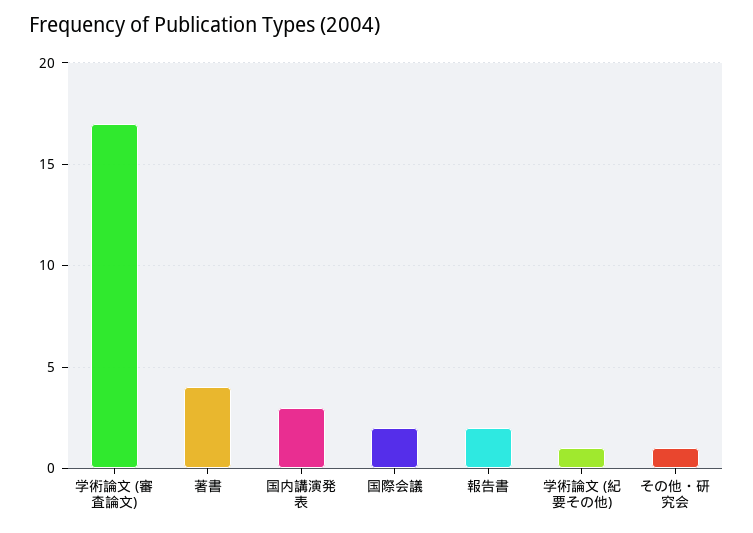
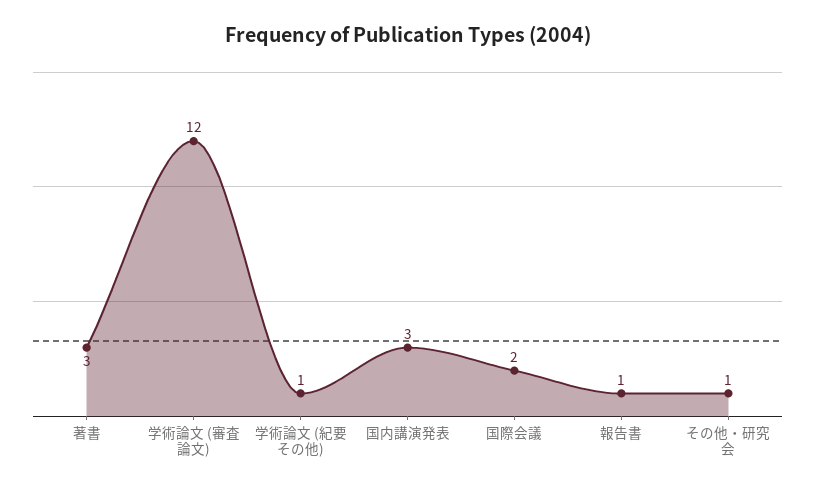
  {
-   "学術論文 (審査論文)": 17,
+   "学術論文 (審査論文)": 12,
-   "著書": 4,
+   "著書": 3,
    "国内講演発表": 3,
    "国際会議": 2,
-   "報告書": 2,
+   "報告書": 1,
    "学術論文 (紀要その他)": 1,
    "その他・研究会": 1
  }

